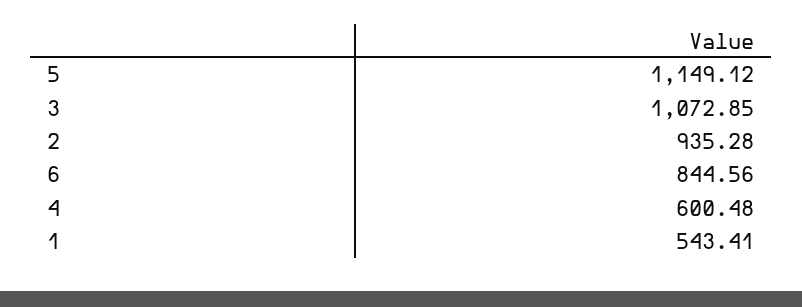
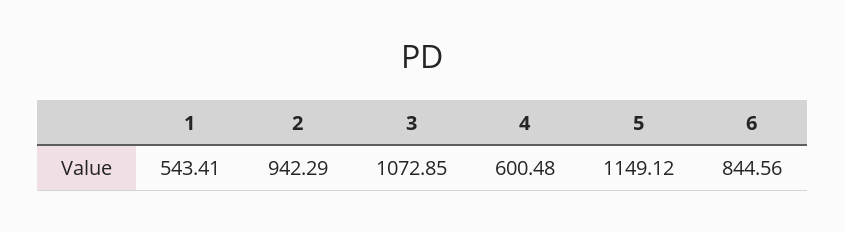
  {
    "5": 1149.12,
    "3": 1072.85,
-   "2": 935.28,
+   "2": 942.29,
    "6": 844.56,
    "4": 600.48,
    "1": 543.41
  }

